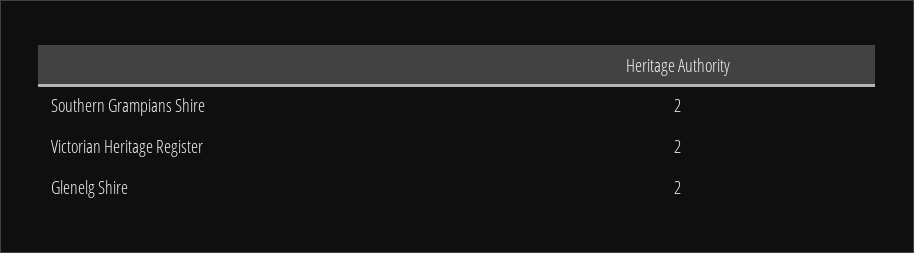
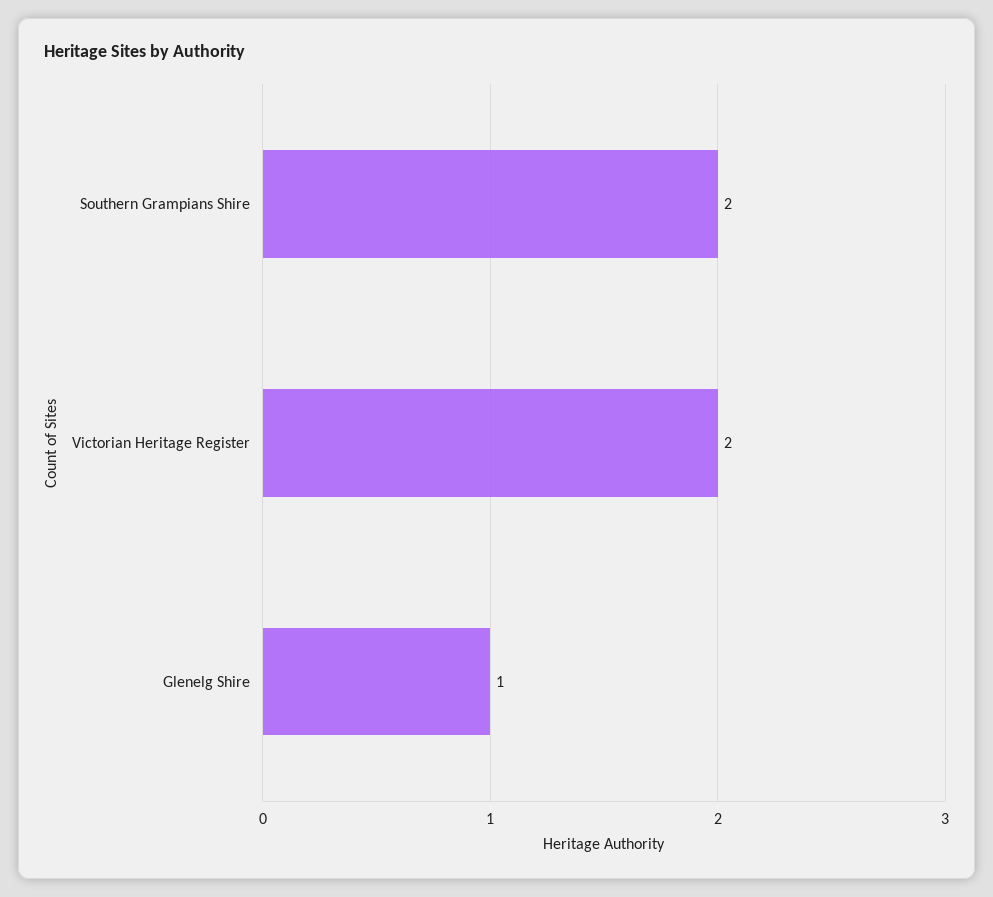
  {
    "Southern Grampians Shire": 2,
    "Victorian Heritage Register": 2,
-   "Glenelg Shire": 2
+   "Glenelg Shire": 1
  }

